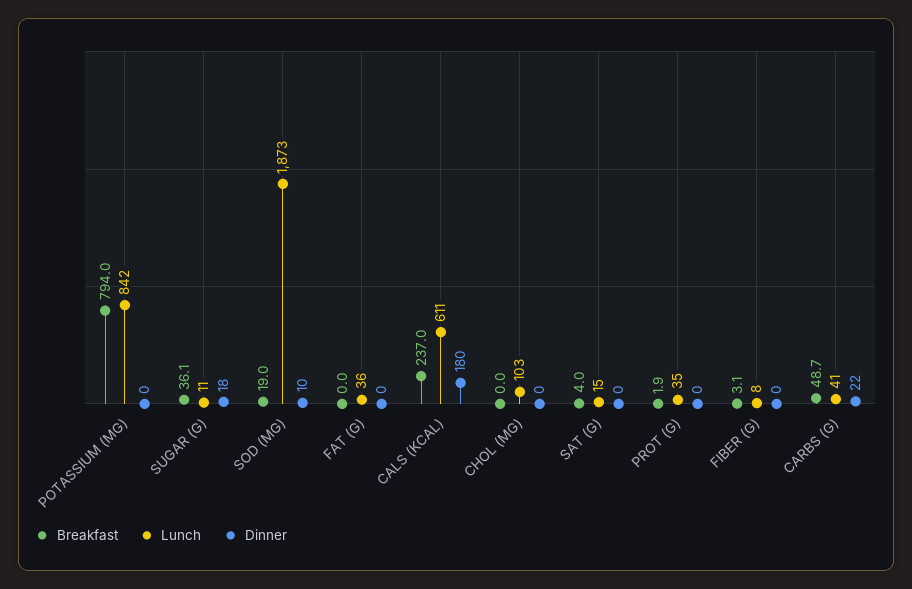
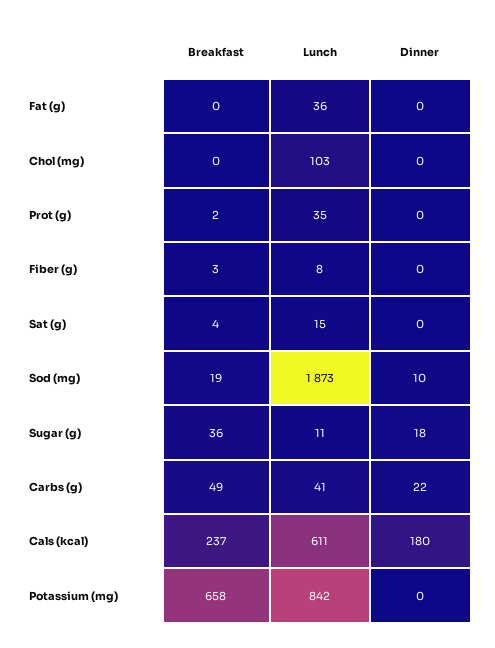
  {
    "Breakfast": {
-     "POTASSIUM (MG)": 794,
+     "POTASSIUM (MG)": 658,
      "SUGAR (G)": 36.1,
      "SOD (MG)": 19,
      "FAT (G)": 0,
      "CALS (KCAL)": 237,
      "CHOL (MG)": 0,
      "SAT (G)": 4,
      "PROT (G)": 1.9,
      "FIBER (G)": 3.1,
      "CARBS (G)": 48.7
    },
    "Lunch": {
      "POTASSIUM (MG)": 842,
      "SUGAR (G)": 11,
      "SOD (MG)": 1873,
      "FAT (G)": 36,
      "CALS (KCAL)": 611,
      "CHOL (MG)": 103,
      "SAT (G)": 15,
      "PROT (G)": 35,
      "FIBER (G)": 8,
      "CARBS (G)": 41
    },
    "Dinner": {
      "POTASSIUM (MG)": 0,
      "SUGAR (G)": 18,
      "SOD (MG)": 10,
      "FAT (G)": 0,
      "CALS (KCAL)": 180,
      "CHOL (MG)": 0,
      "SAT (G)": 0,
      "PROT (G)": 0,
      "FIBER (G)": 0,
      "CARBS (G)": 22
    }
  }

